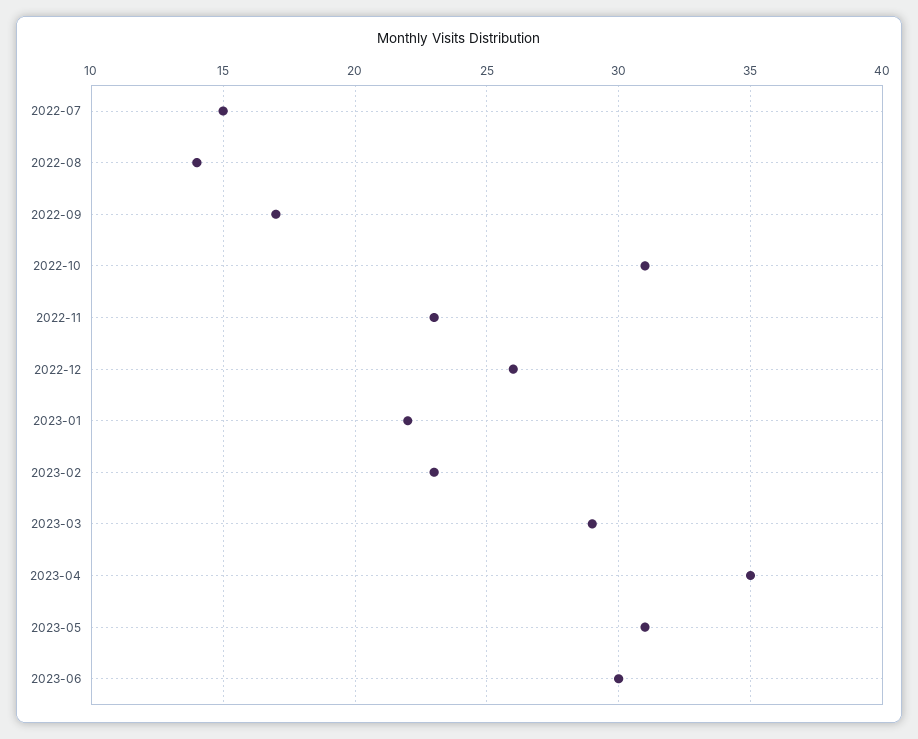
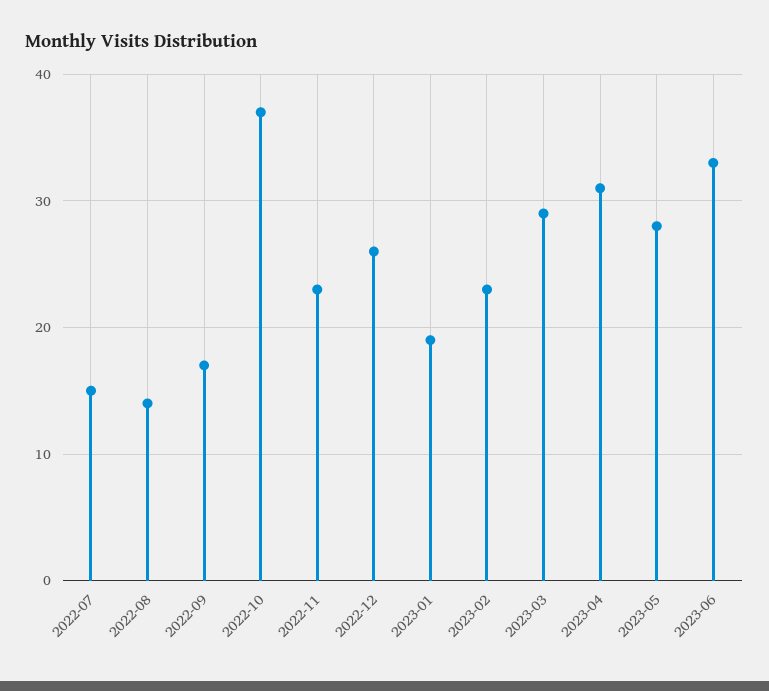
  {
    "2022-07": 15,
    "2022-08": 14,
    "2022-09": 17,
-   "2022-10": 31,
+   "2022-10": 37,
    "2022-11": 23,
    "2022-12": 26,
-   "2023-01": 22,
+   "2023-01": 19,
    "2023-02": 23,
    "2023-03": 29,
-   "2023-04": 35,
+   "2023-04": 31,
-   "2023-05": 31,
+   "2023-05": 28,
-   "2023-06": 30
+   "2023-06": 33
  }

